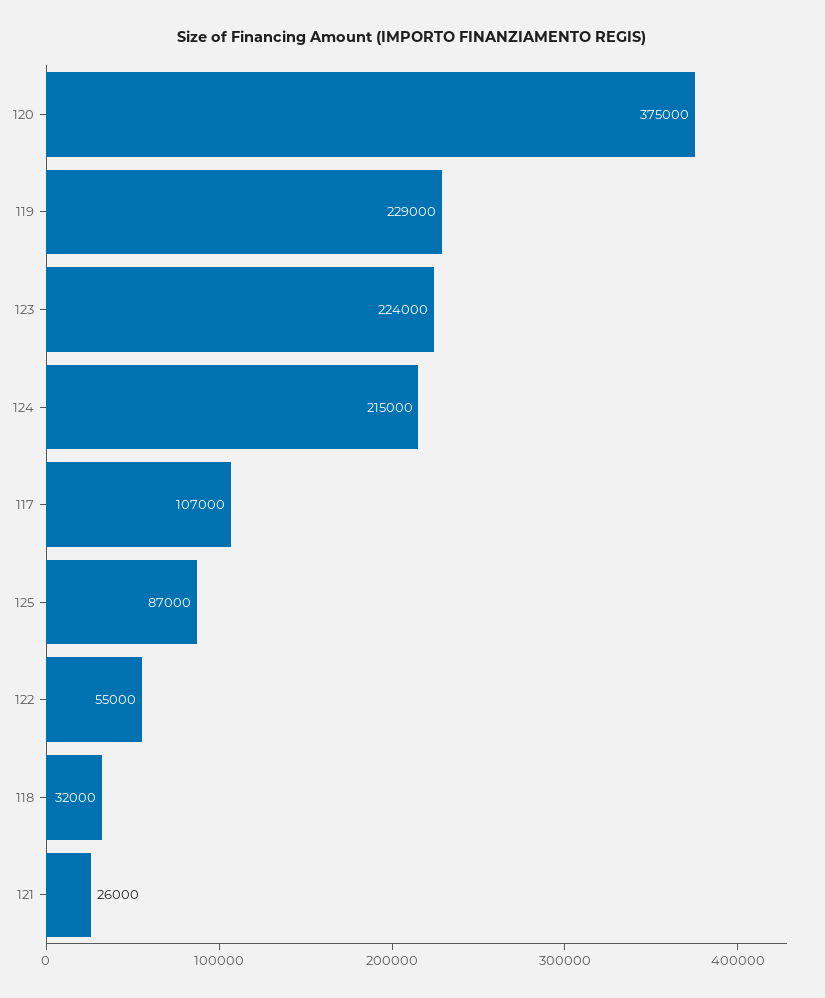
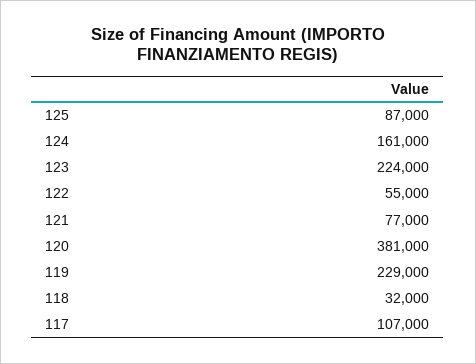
  {
-   "120": 375000,
+   "120": 381000,
    "119": 229000,
    "123": 224000,
-   "124": 215000,
+   "124": 161000,
    "117": 107000,
    "125": 87000,
    "122": 55000,
    "118": 32000,
-   "121": 26000
+   "121": 77000
  }

